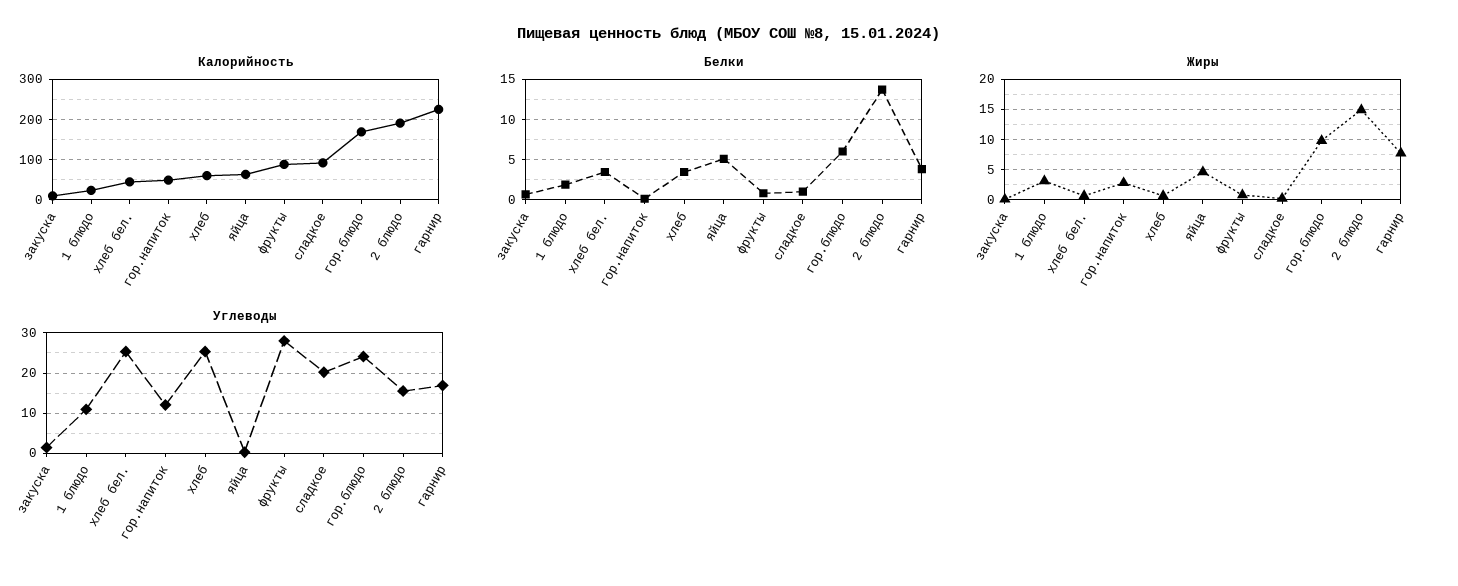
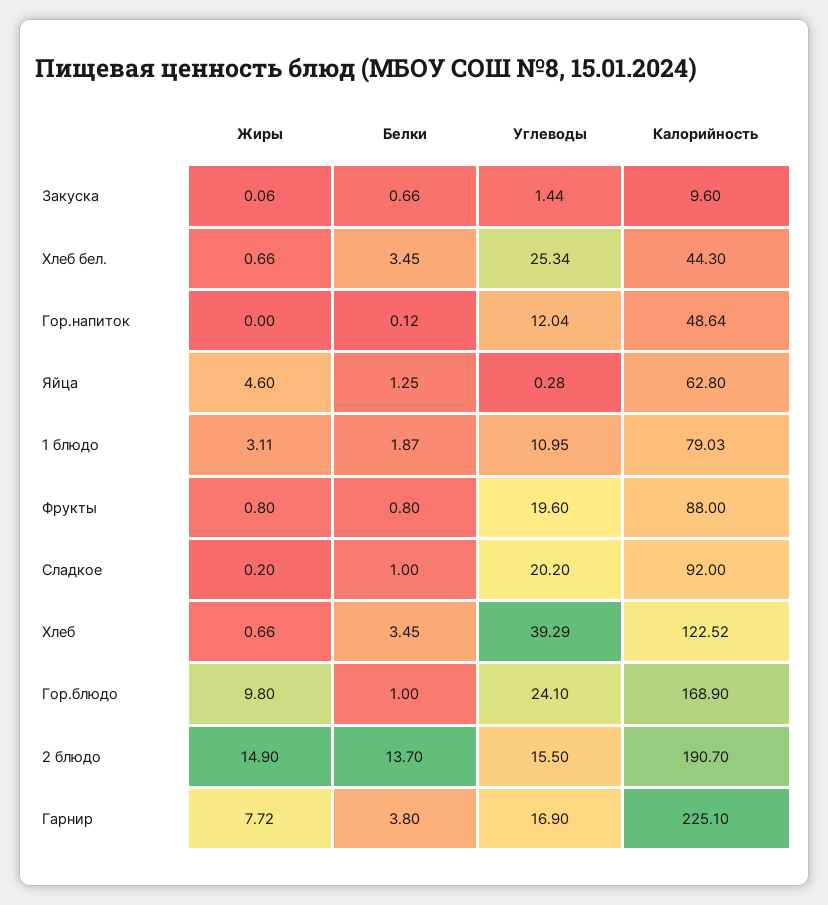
  {
    "Калорийность": {
      "закуска": 9.6,
-     "1 блюдо": 20,
+     "1 блюдо": 79.03,
      "хлеб бел.": 44.3,
      "гор.напиток": 48.64,
-     "хлеб": 60,
+     "хлеб": 122.52,
      "яйца": 62.8,
      "фрукты": 88,
      "сладкое": 92,
      "гор.блюдо": 168.9,
      "2 блюдо": 190.7,
      "гарнир": 225.1
    },
    "Белки": {
      "закуска": 0.66,
      "1 блюдо": 1.87,
      "хлеб бел.": 3.45,
      "гор.напиток": 0.12,
      "хлеб": 3.45,
-     "яйца": 5,
+     "яйца": 1.25,
      "фрукты": 0.8,
      "сладкое": 1,
-     "гор.блюдо": 6,
+     "гор.блюдо": 1,
      "2 блюдо": 13.7,
      "гарнир": 3.8
    },
    "Жиры": {
      "закуска": 0.06,
      "1 блюдо": 3.11,
      "хлеб бел.": 0.66,
-     "гор.напиток": 3,
+     "гор.напиток": 0,
      "хлеб": 0.66,
      "яйца": 4.6,
      "фрукты": 0.8,
      "сладкое": 0.2,
      "гор.блюдо": 9.8,
      "2 блюдо": 14.9,
      "гарнир": 7.72
    },
    "Углеводы": {
      "закуска": 1.44,
      "1 блюдо": 10.95,
      "хлеб бел.": 25.34,
      "гор.напиток": 12.04,
-     "хлеб": 26,
+     "хлеб": 39.29,
      "яйца": 0.28,
-     "фрукты": 28,
+     "фрукты": 19.6,
      "сладкое": 20.2,
      "гор.блюдо": 24.1,
      "2 блюдо": 15.5,
      "гарнир": 16.9
    }
  }

